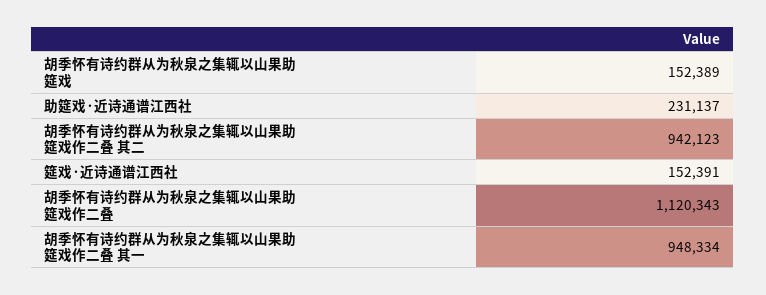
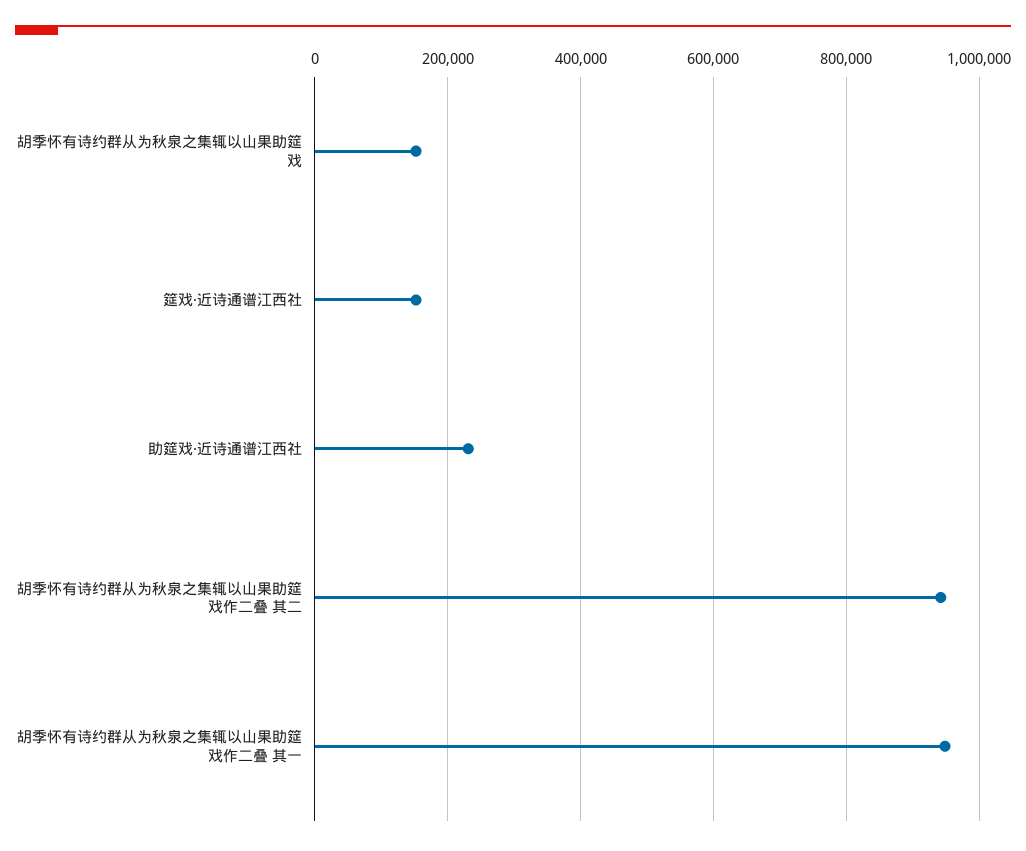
  {
    "胡季怀有诗约群从为秋泉之集辄以山果助筵戏": 152389,
    "助筵戏·近诗通谱江西社": 231137,
    "胡季怀有诗约群从为秋泉之集辄以山果助筵戏作二叠 其二": 942123,
    "筵戏·近诗通谱江西社": 152391,
-   "胡季怀有诗约群从为秋泉之集辄以山果助筵戏作二叠": 1120343,
    "胡季怀有诗约群从为秋泉之集辄以山果助筵戏作二叠 其一": 948334
  }

